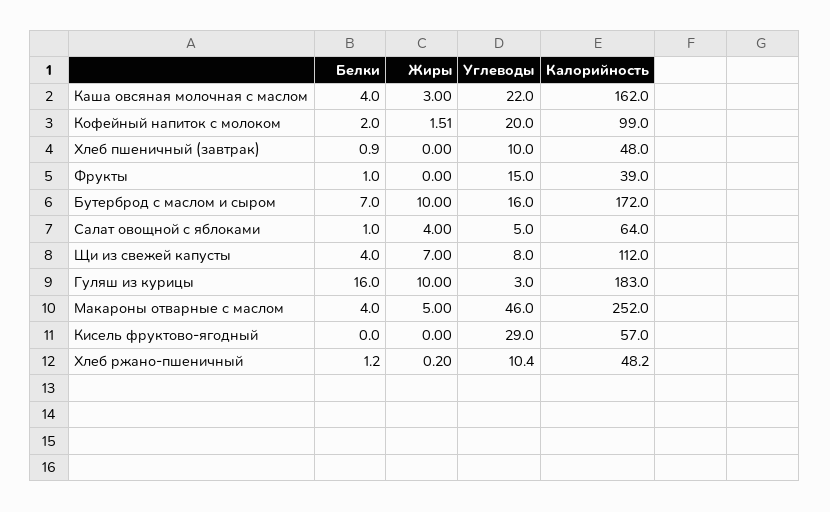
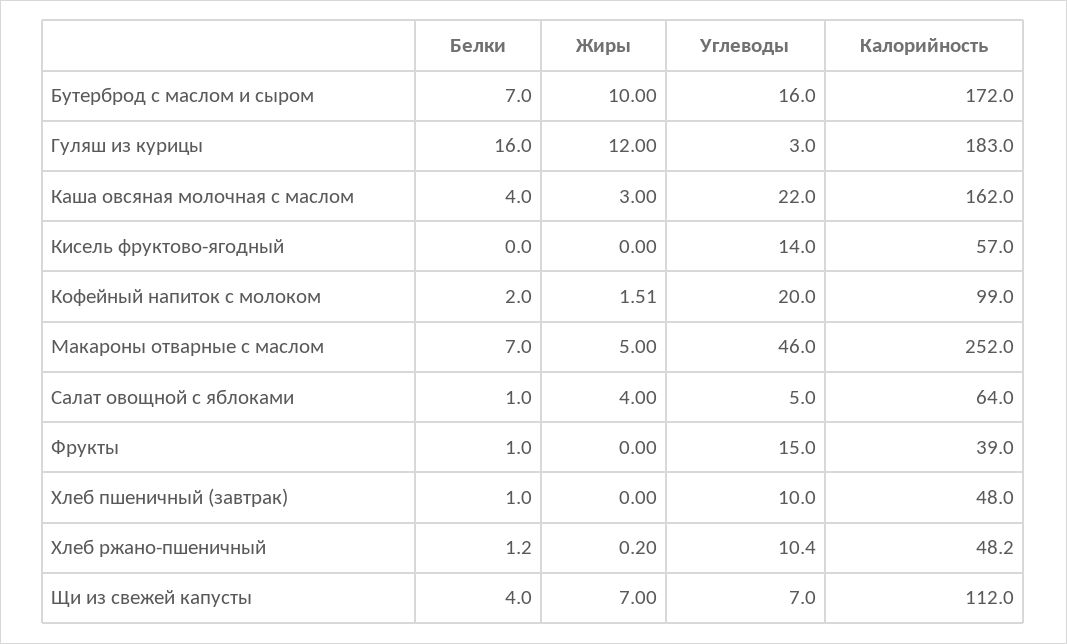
  {
    "Белки": {
      "Каша овсяная молочная с маслом": 4,
      "Кофейный напиток с молоком": 2,
-     "Хлеб пшеничный (завтрак)": 0.9,
+     "Хлеб пшеничный (завтрак)": 1,
      "Фрукты": 1,
      "Бутерброд с маслом и сыром": 7,
      "Салат овощной с яблоками": 1,
      "Щи из свежей капусты": 4,
      "Гуляш из курицы": 16,
-     "Макароны отварные с маслом": 4,
+     "Макароны отварные с маслом": 7,
      "Кисель фруктово-ягодный": 0,
      "Хлеб ржано-пшеничный": 1.2
    },
    "Жиры": {
      "Каша овсяная молочная с маслом": 3,
      "Кофейный напиток с молоком": 1.51,
      "Хлеб пшеничный (завтрак)": 0,
      "Фрукты": 0,
      "Бутерброд с маслом и сыром": 10,
      "Салат овощной с яблоками": 4,
      "Щи из свежей капусты": 7,
-     "Гуляш из курицы": 10,
+     "Гуляш из курицы": 12,
      "Макароны отварные с маслом": 5,
      "Кисель фруктово-ягодный": 0,
      "Хлеб ржано-пшеничный": 0.2
    },
    "Углеводы": {
      "Каша овсяная молочная с маслом": 22,
      "Кофейный напиток с молоком": 20,
      "Хлеб пшеничный (завтрак)": 10,
      "Фрукты": 15,
      "Бутерброд с маслом и сыром": 16,
      "Салат овощной с яблоками": 5,
-     "Щи из свежей капусты": 8,
+     "Щи из свежей капусты": 7,
      "Гуляш из курицы": 3,
      "Макароны отварные с маслом": 46,
-     "Кисель фруктово-ягодный": 29,
+     "Кисель фруктово-ягодный": 14,
      "Хлеб ржано-пшеничный": 10.4
    },
    "Калорийность": {
      "Каша овсяная молочная с маслом": 162,
      "Кофейный напиток с молоком": 99,
      "Хлеб пшеничный (завтрак)": 48,
      "Фрукты": 39,
      "Бутерброд с маслом и сыром": 172,
      "Салат овощной с яблоками": 64,
      "Щи из свежей капусты": 112,
      "Гуляш из курицы": 183,
      "Макароны отварные с маслом": 252,
      "Кисель фруктово-ягодный": 57,
      "Хлеб ржано-пшеничный": 48.2
    }
  }

